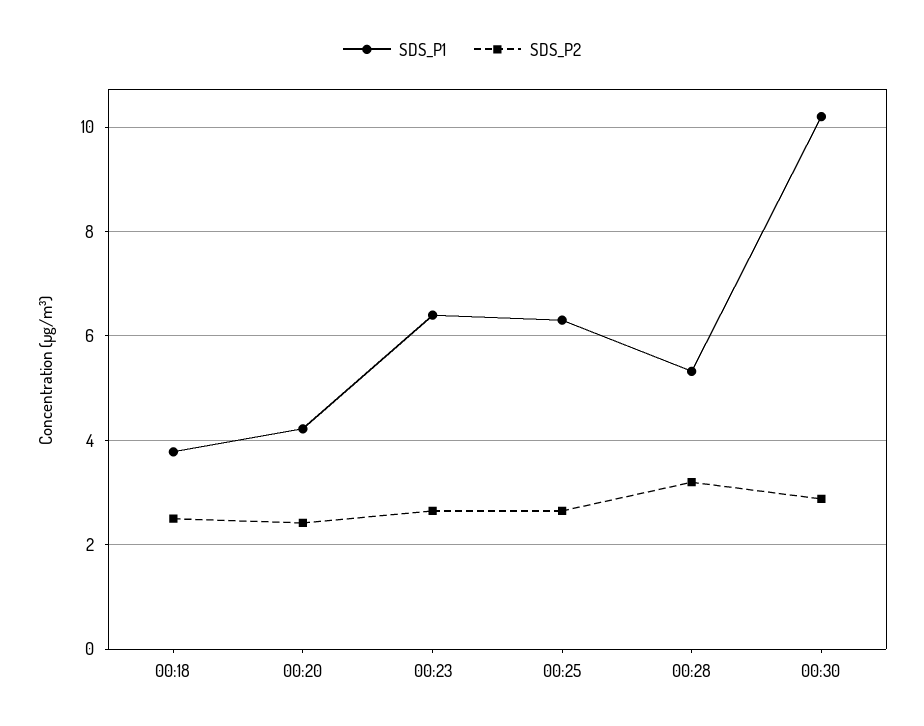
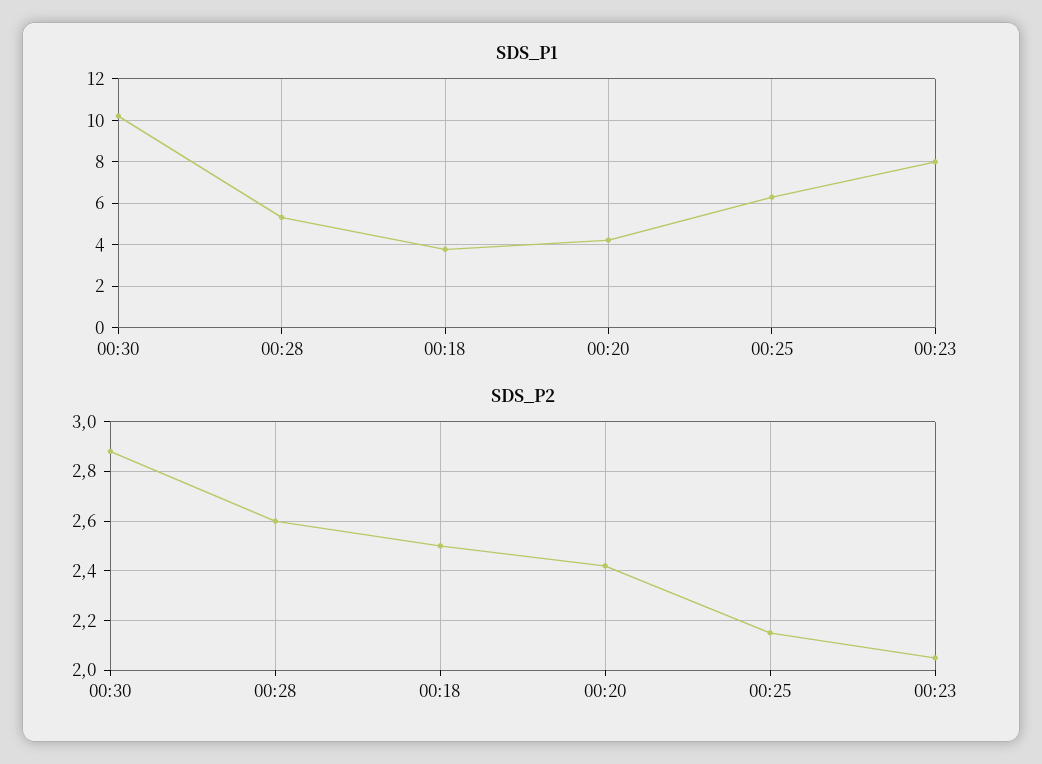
  {
    "SDS_P1": {
      "00:18": 3.8,
      "00:20": 4.2,
-     "00:23": 6.4,
+     "00:23": 8,
      "00:25": 6.4,
      "00:28": 5.4,
      "00:30": 10.2
    },
    "SDS_P2": {
      "00:18": 2.5,
      "00:20": 2.4,
-     "00:23": 2.6,
+     "00:23": 2.05,
-     "00:25": 2.6,
+     "00:25": 2.15,
-     "00:28": 3.2,
+     "00:28": 2.6,
      "00:30": 2.9
    }
  }

